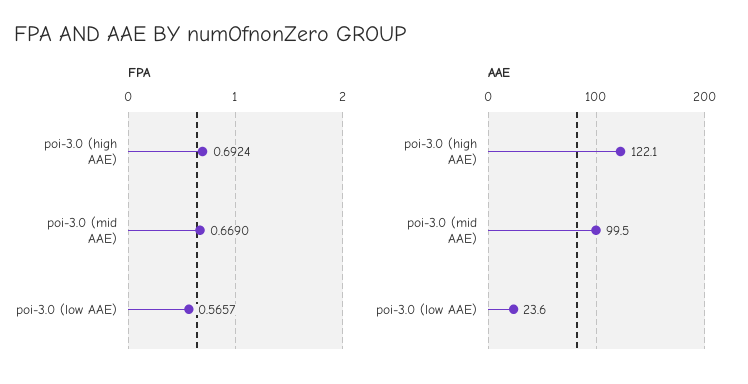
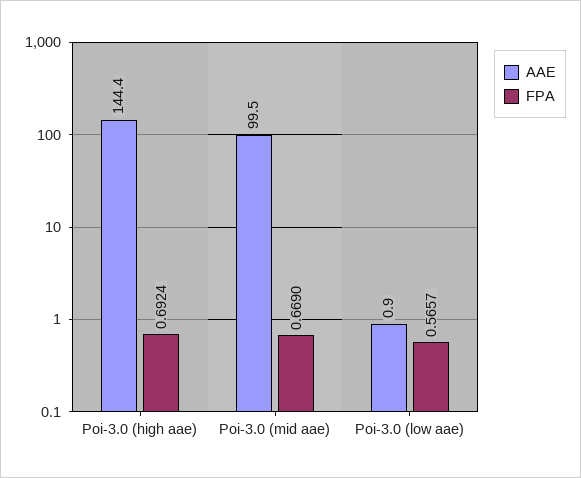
  {
    "FPA": {
      "poi-3.0 (high AAE)": 0.6924,
      "poi-3.0 (mid AAE)": 0.669,
      "poi-3.0 (low AAE)": 0.5657
    },
    "AAE": {
-     "poi-3.0 (high AAE)": 122.1,
+     "poi-3.0 (high AAE)": 144.4,
      "poi-3.0 (mid AAE)": 99.5,
-     "poi-3.0 (low AAE)": 23.6
+     "poi-3.0 (low AAE)": 0.9
    }
  }

